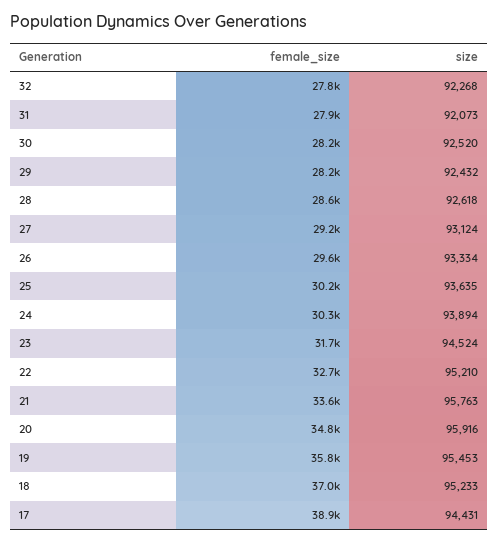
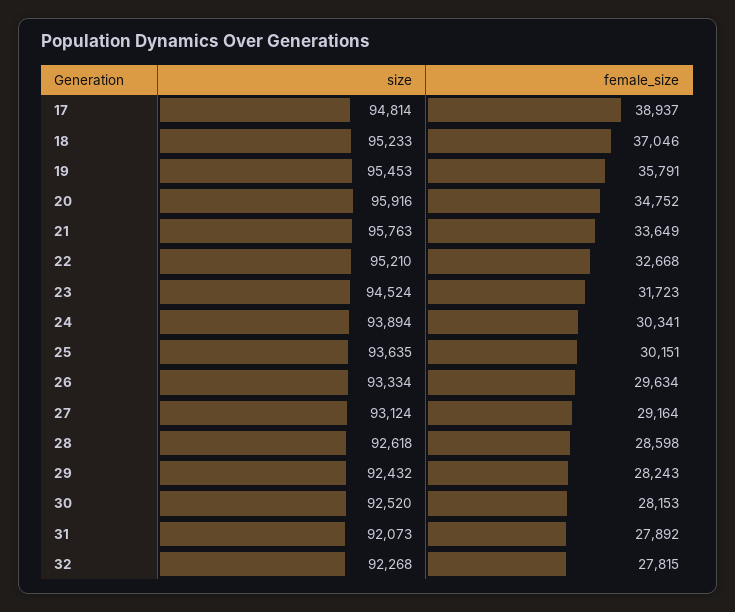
  {
    "female_size": {
      "32": 27815,
      "31": 27892,
      "30": 28153,
      "29": 28243,
      "28": 28598,
      "27": 29164,
      "26": 29634,
      "25": 30151,
      "24": 30341,
      "23": 31723,
      "22": 32668,
      "21": 33649,
      "20": 34752,
      "19": 35791,
      "18": 37046,
      "17": 38937
    },
    "size": {
      "32": 92268,
      "31": 92073,
      "30": 92520,
      "29": 92432,
      "28": 92618,
      "27": 93124,
      "26": 93334,
      "25": 93635,
      "24": 93894,
      "23": 94524,
      "22": 95210,
      "21": 95763,
      "20": 95916,
      "19": 95453,
      "18": 95233,
-     "17": 94431
+     "17": 94814
    }
  }

